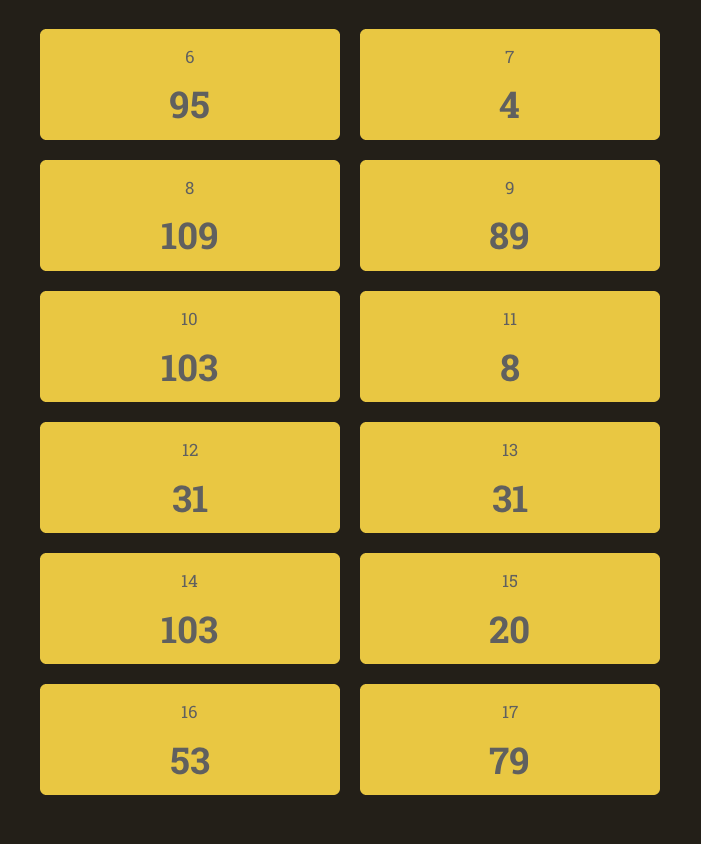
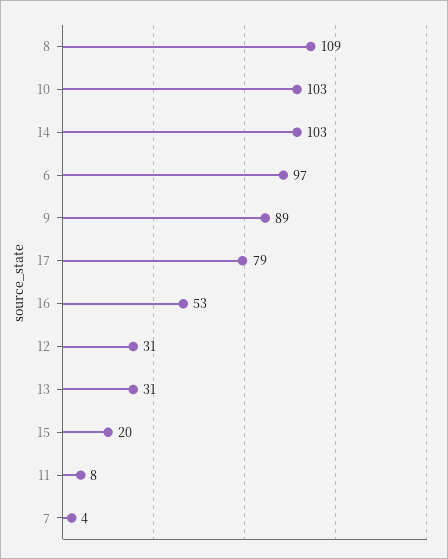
  {
-   "6": 95,
+   "6": 97,
    "7": 4,
    "8": 109,
    "9": 89,
    "10": 103,
    "11": 8,
    "12": 31,
    "13": 31,
    "14": 103,
    "15": 20,
    "16": 53,
    "17": 79
  }

